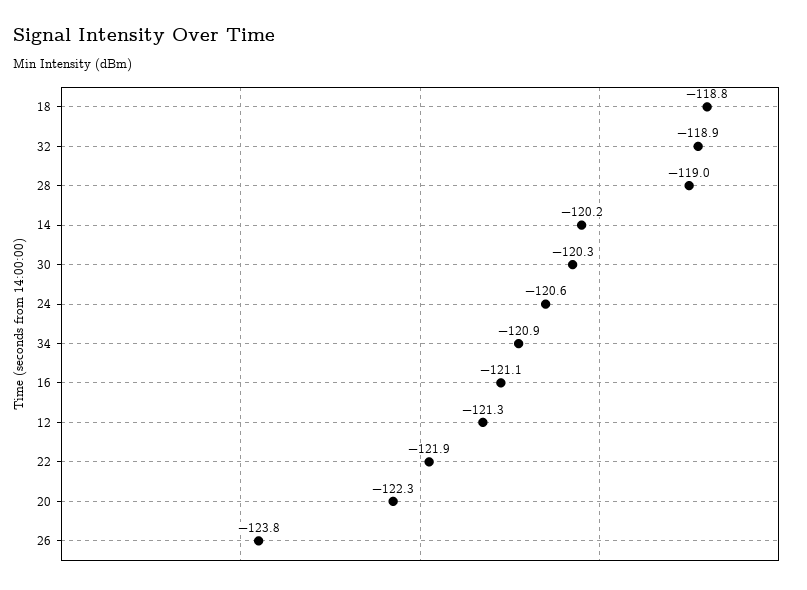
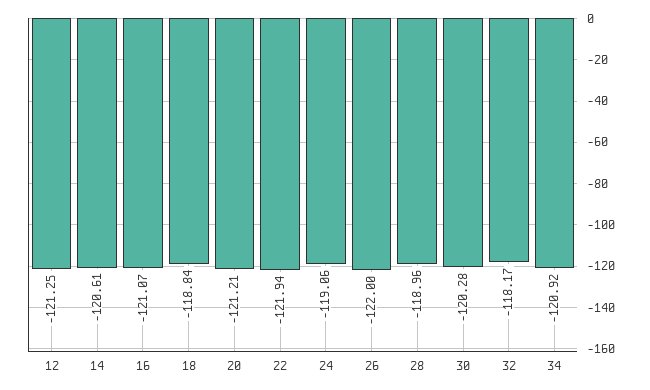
  {
    "18": -118.84,
-   "32": -118.9,
+   "32": -118.17,
    "28": -118.96,
-   "14": -120.2,
+   "14": -120.61,
    "30": -120.28,
-   "24": -120.6,
+   "24": -119.06,
    "34": -120.92,
    "16": -121.07,
    "12": -121.25,
    "22": -121.94,
-   "20": -122.3,
+   "20": -121.21,
-   "26": -123.8
+   "26": -122
  }

